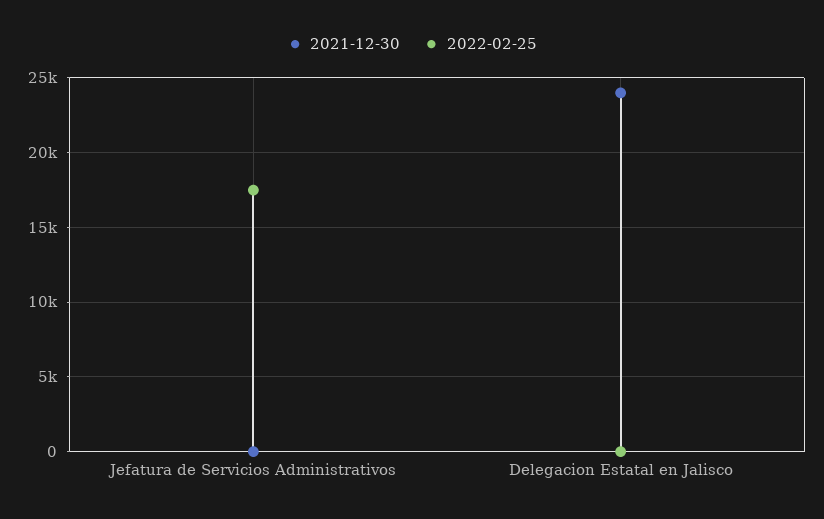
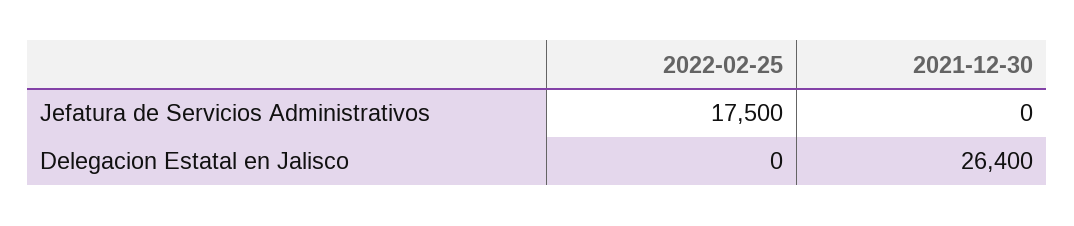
  {
    "2021-12-30": {
      "Jefatura de Servicios Administrativos": 0,
-     "Delegacion Estatal en Jalisco": 24000
+     "Delegacion Estatal en Jalisco": 26400
    },
    "2022-02-25": {
      "Jefatura de Servicios Administrativos": 17500,
      "Delegacion Estatal en Jalisco": 0
    }
  }

